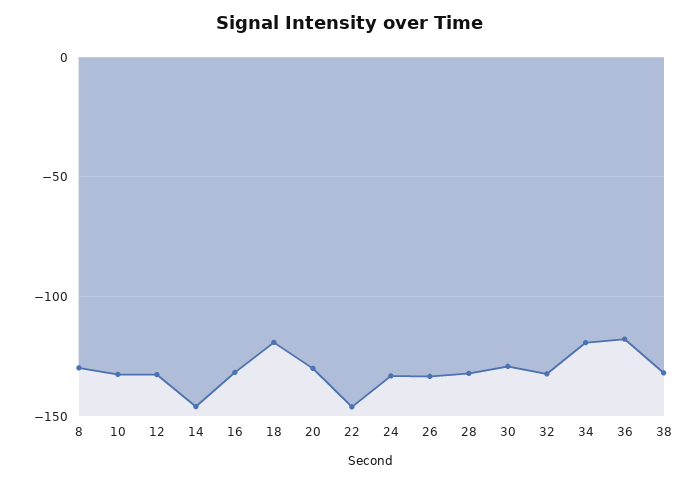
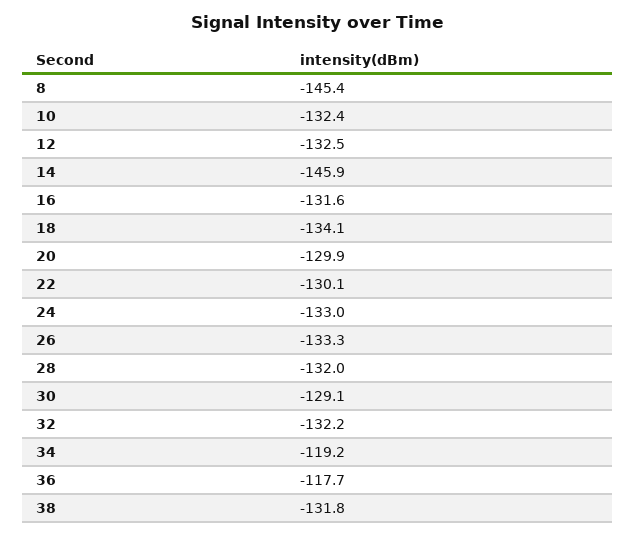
  {
-   "8": -130,
+   "8": -145.4,
    "10": -132.4,
    "12": -132.5,
    "14": -145.9,
    "16": -131.6,
-   "18": -120,
+   "18": -134.1,
    "20": -129.9,
-   "22": -145,
+   "22": -130.1,
    "24": -133,
    "26": -133.3,
    "28": -132,
    "30": -129.1,
    "32": -132.2,
    "34": -119.2,
    "36": -117.7,
    "38": -131.8
  }

